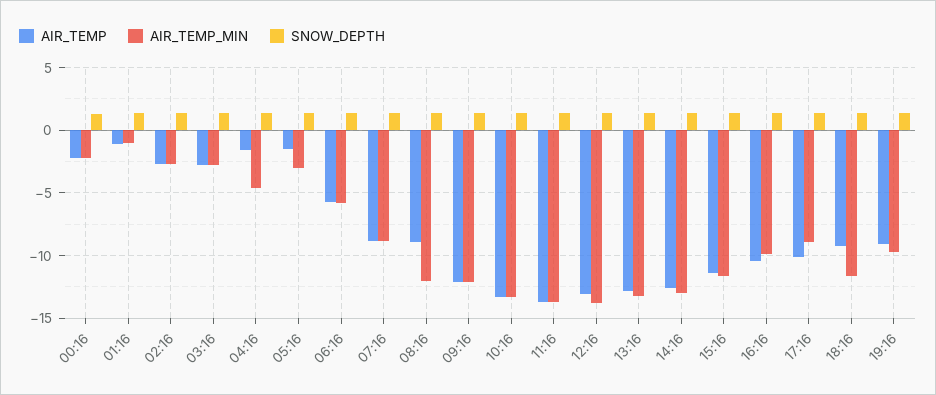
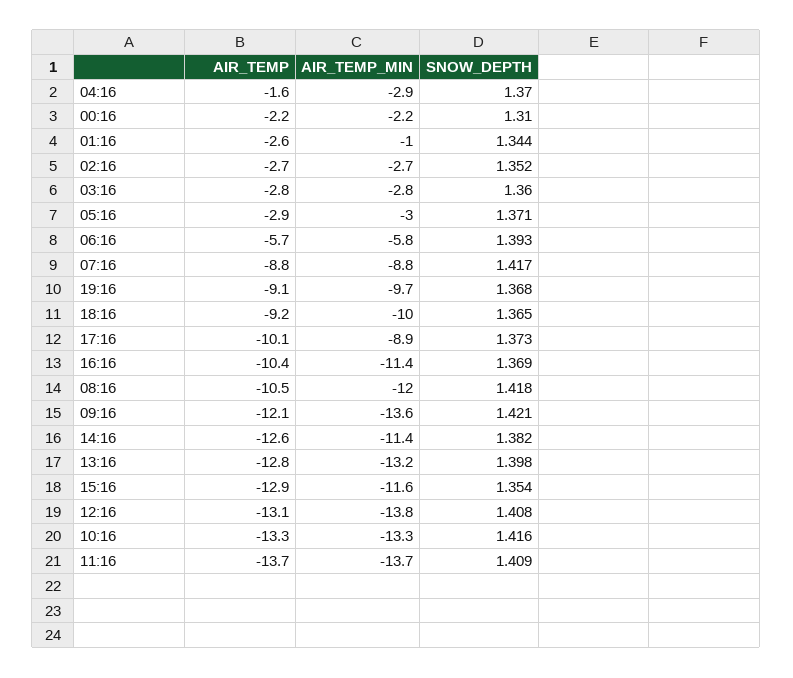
  {
    "AIR_TEMP": {
      "00:16": -2.2,
-     "01:16": -1,
+     "01:16": -2.6,
      "02:16": -2.7,
      "03:16": -2.8,
      "04:16": -1.6,
-     "05:16": -1.5,
+     "05:16": -2.9,
      "06:16": -5.7,
      "07:16": -8.8,
-     "08:16": -9,
+     "08:16": -10.5,
      "09:16": -12.1,
      "10:16": -13.3,
      "11:16": -13.7,
      "12:16": -13.1,
      "13:16": -12.8,
      "14:16": -12.6,
-     "15:16": -11.5,
+     "15:16": -12.9,
      "16:16": -10.4,
      "17:16": -10.1,
      "18:16": -9.2,
      "19:16": -9.1
    },
    "AIR_TEMP_MIN": {
      "00:16": -2.2,
      "01:16": -1,
      "02:16": -2.7,
      "03:16": -2.8,
-     "04:16": -4.5,
+     "04:16": -2.9,
      "05:16": -3,
      "06:16": -5.8,
      "07:16": -8.8,
      "08:16": -12,
-     "09:16": -12,
+     "09:16": -13.6,
      "10:16": -13.3,
      "11:16": -13.7,
      "12:16": -13.8,
      "13:16": -13.2,
-     "14:16": -13,
+     "14:16": -11.4,
      "15:16": -11.6,
-     "16:16": -10,
+     "16:16": -11.4,
      "17:16": -8.9,
-     "18:16": -11.5,
+     "18:16": -10,
      "19:16": -9.7
    },
    "SNOW_DEPTH": {
      "00:16": 1.31,
      "01:16": 1.344,
      "02:16": 1.352,
      "03:16": 1.36,
      "04:16": 1.37,
      "05:16": 1.371,
      "06:16": 1.393,
      "07:16": 1.417,
      "08:16": 1.418,
      "09:16": 1.421,
      "10:16": 1.416,
      "11:16": 1.409,
      "12:16": 1.408,
      "13:16": 1.398,
      "14:16": 1.382,
      "15:16": 1.354,
      "16:16": 1.369,
      "17:16": 1.373,
      "18:16": 1.365,
      "19:16": 1.368
    }
  }

